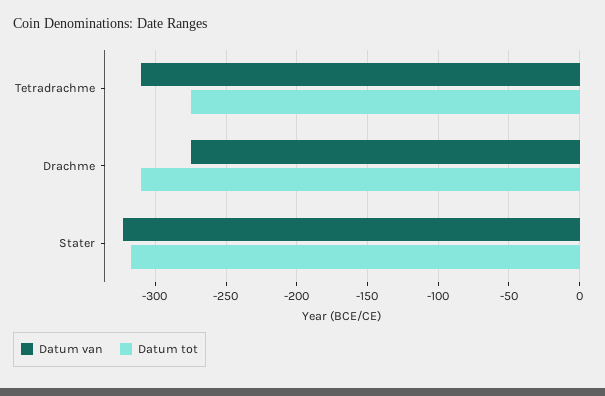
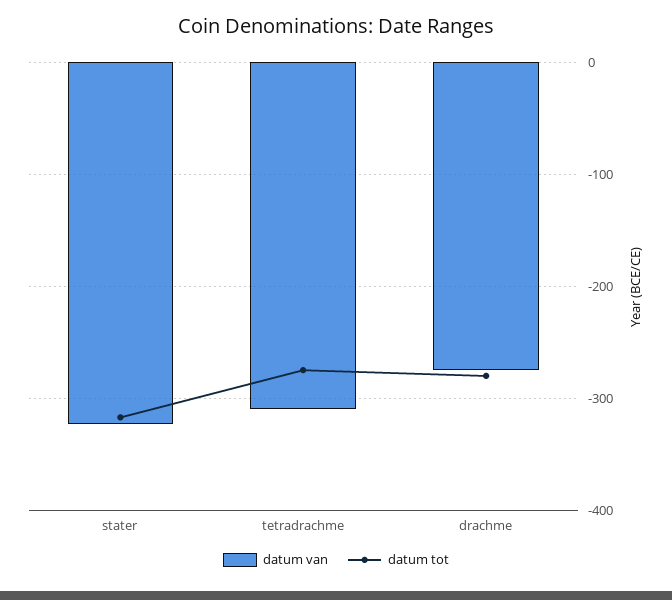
  {
    "Datum van": {
      "Tetradrachme": -310,
      "Drachme": -275,
      "Stater": -325
    },
    "Datum tot": {
      "Tetradrachme": -275,
-     "Drachme": -310,
+     "Drachme": -280,
      "Stater": -315
    }
  }

